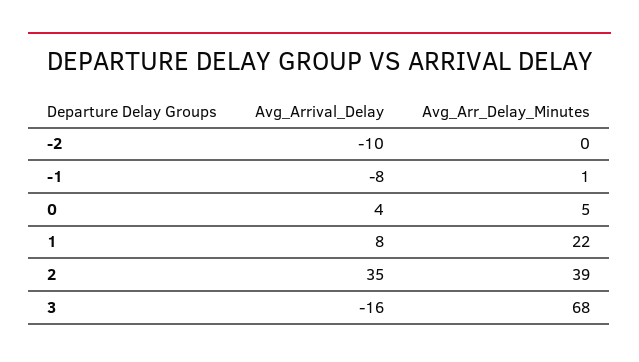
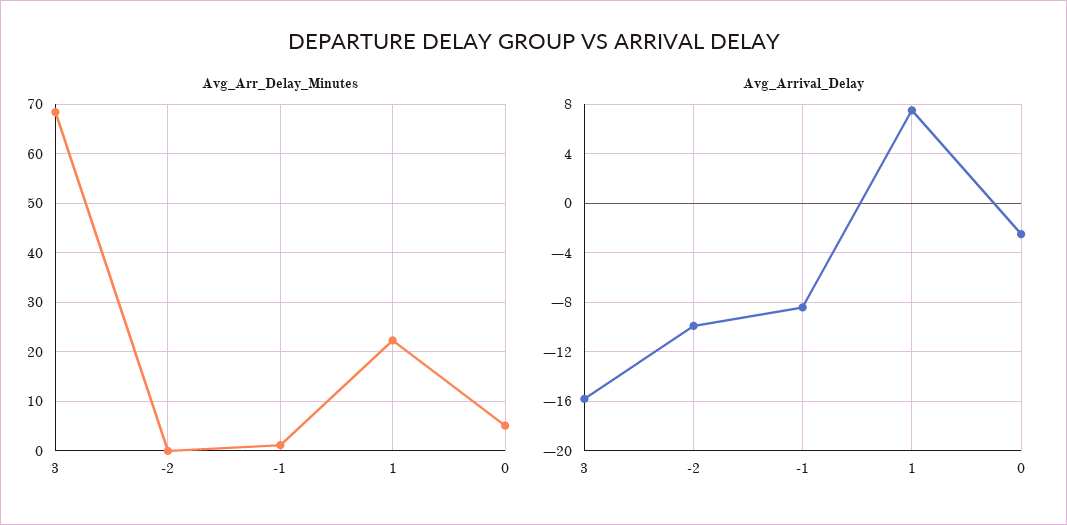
  {
    "Avg_Arrival_Delay": {
      "-2": -10,
      "-1": -8,
-     "0": 4,
+     "0": -2.5,
      "1": 8,
-     "2": 35,
      "3": -16
    },
    "Avg_Arr_Delay_Minutes": {
      "-2": 0,
      "-1": 1,
      "0": 5,
      "1": 22,
-     "2": 39,
      "3": 68
    }
  }

